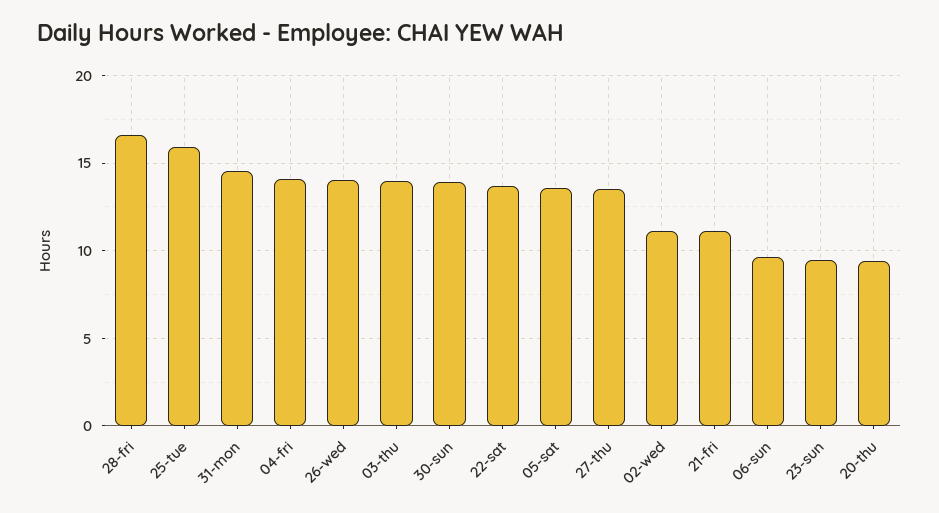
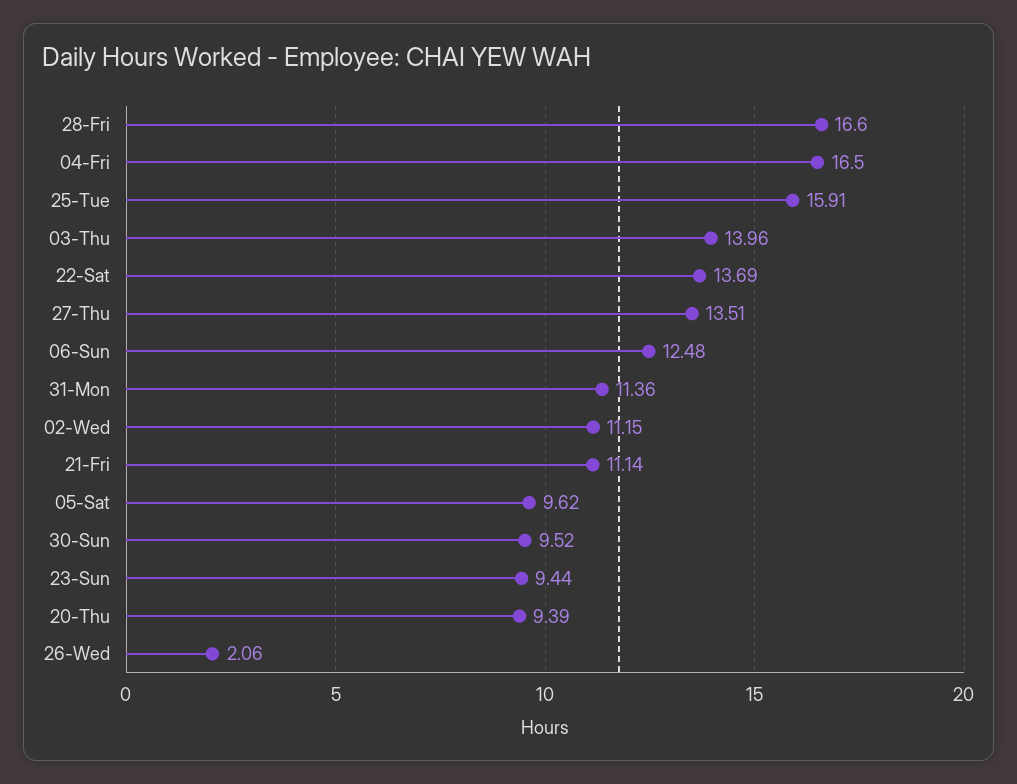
  {
    "28-fri": 16.6,
    "25-tue": 15.91,
-   "31-mon": 14.5,
+   "31-mon": 11.36,
-   "04-fri": 14,
+   "04-fri": 16.5,
-   "26-wed": 14,
+   "26-wed": 2.06,
    "03-thu": 13.96,
-   "30-sun": 14,
+   "30-sun": 9.52,
    "22-sat": 13.69,
-   "05-sat": 13.5,
+   "05-sat": 9.62,
    "27-thu": 13.51,
    "02-wed": 11.15,
    "21-fri": 11.14,
-   "06-sun": 9.5,
+   "06-sun": 12.48,
    "23-sun": 9.44,
    "20-thu": 9.39
  }

